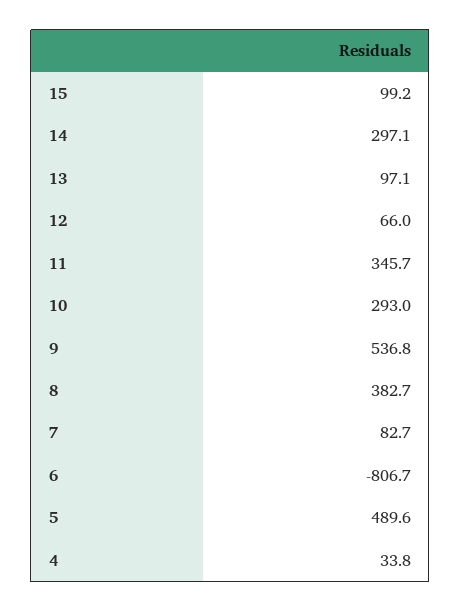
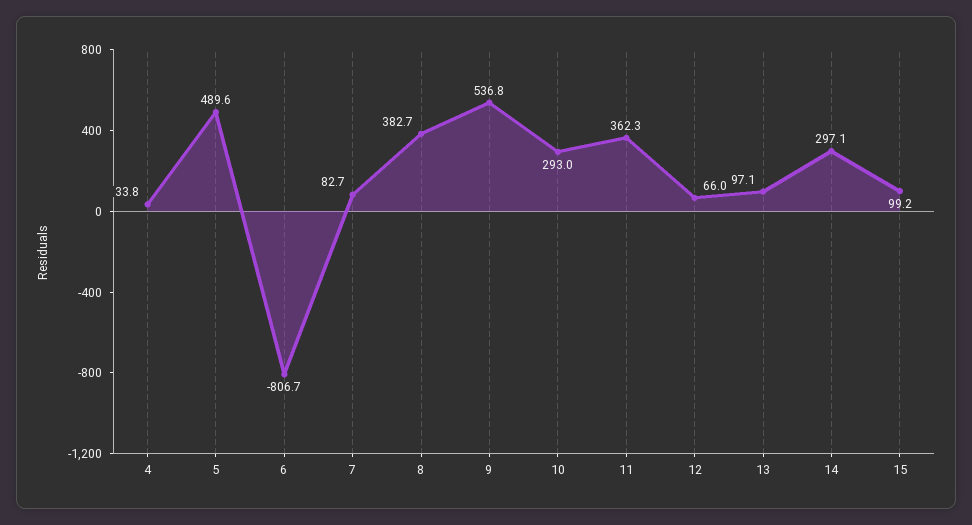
  {
    "15": 99.2,
    "14": 297.1,
    "13": 97.1,
    "12": 66,
-   "11": 345.7,
+   "11": 362.3,
    "10": 293,
    "9": 536.8,
    "8": 382.7,
    "7": 82.7,
    "6": -806.7,
    "5": 489.6,
    "4": 33.8
  }

